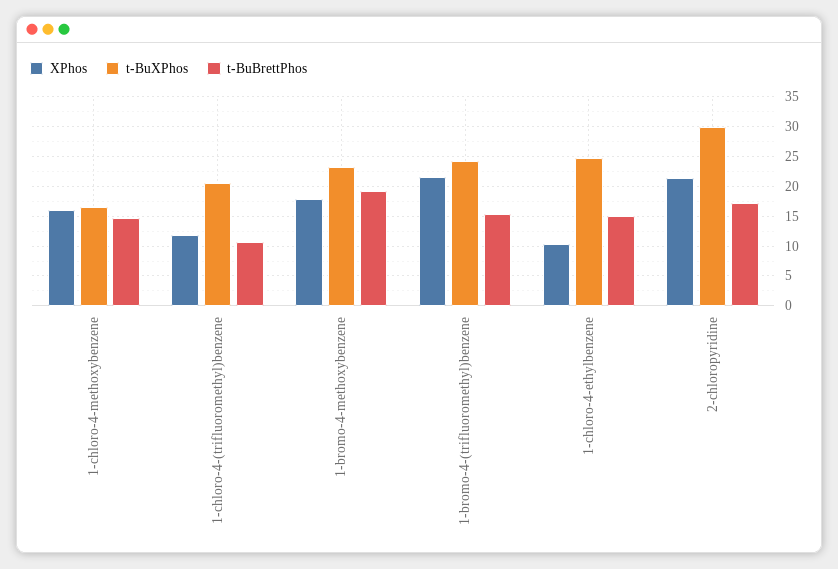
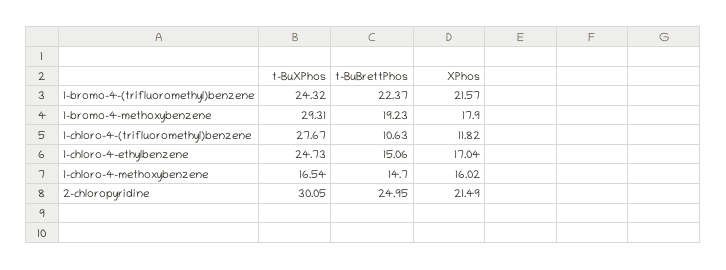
  {
    "XPhos": {
      "1-chloro-4-methoxybenzene": 16.02,
      "1-chloro-4-(trifluoromethyl)benzene": 11.82,
      "1-bromo-4-methoxybenzene": 17.9,
      "1-bromo-4-(trifluoromethyl)benzene": 21.57,
-     "1-chloro-4-ethylbenzene": 10,
+     "1-chloro-4-ethylbenzene": 17.04,
      "2-chloropyridine": 21.49
    },
    "t-BuXPhos": {
      "1-chloro-4-methoxybenzene": 16.54,
-     "1-chloro-4-(trifluoromethyl)benzene": 20,
+     "1-chloro-4-(trifluoromethyl)benzene": 27.67,
-     "1-bromo-4-methoxybenzene": 22.5,
+     "1-bromo-4-methoxybenzene": 29.31,
      "1-bromo-4-(trifluoromethyl)benzene": 24.32,
      "1-chloro-4-ethylbenzene": 24.73,
      "2-chloropyridine": 30.05
    },
    "t-BuBrettPhos": {
      "1-chloro-4-methoxybenzene": 14.7,
      "1-chloro-4-(trifluoromethyl)benzene": 10.63,
      "1-bromo-4-methoxybenzene": 19.23,
-     "1-bromo-4-(trifluoromethyl)benzene": 15,
+     "1-bromo-4-(trifluoromethyl)benzene": 22.37,
      "1-chloro-4-ethylbenzene": 15.06,
-     "2-chloropyridine": 17.5
+     "2-chloropyridine": 24.95
    }
  }

